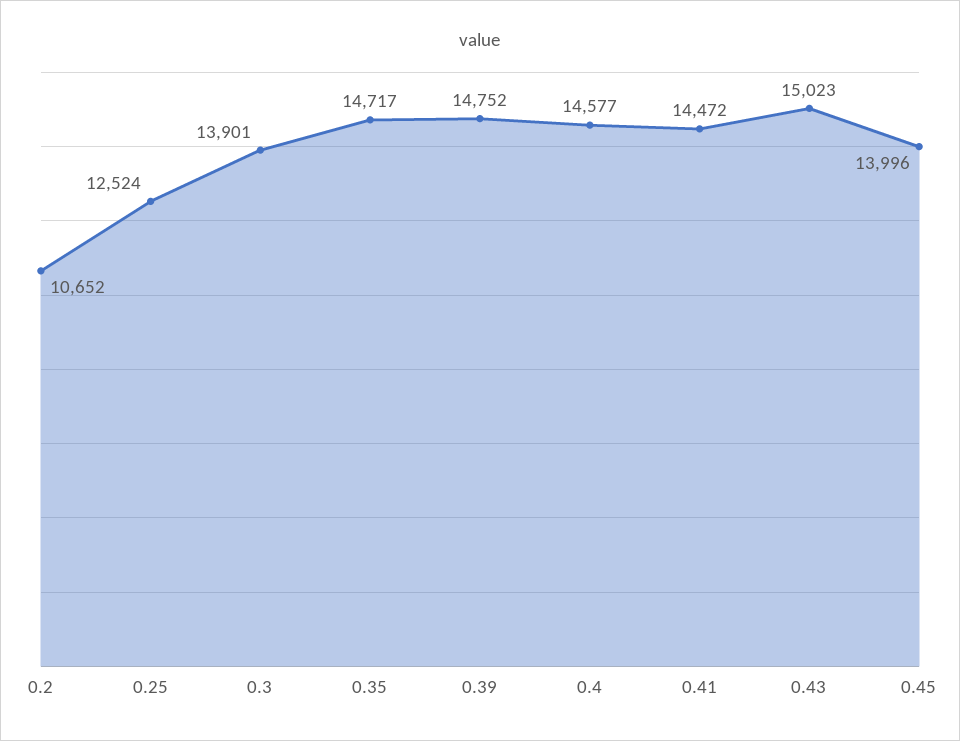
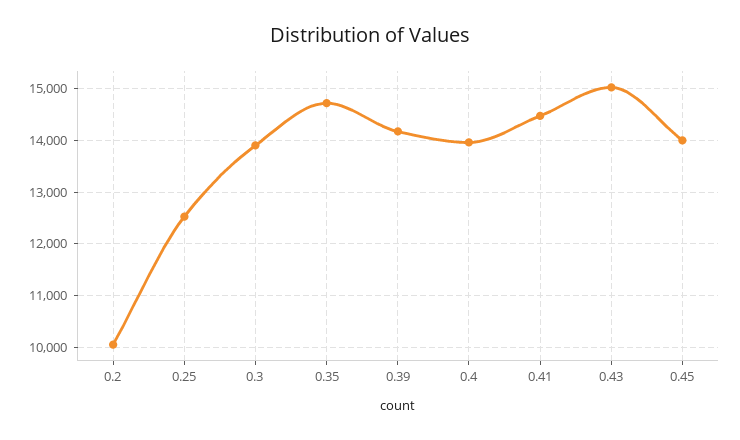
  {
-   "0.2": 10652,
+   "0.2": 10000,
    "0.25": 12524,
    "0.3": 13901,
    "0.35": 14717,
-   "0.39": 14752,
+   "0.39": 14200,
-   "0.4": 14577,
+   "0.4": 14000,
    "0.41": 14472,
    "0.43": 15023,
    "0.45": 13996
  }

